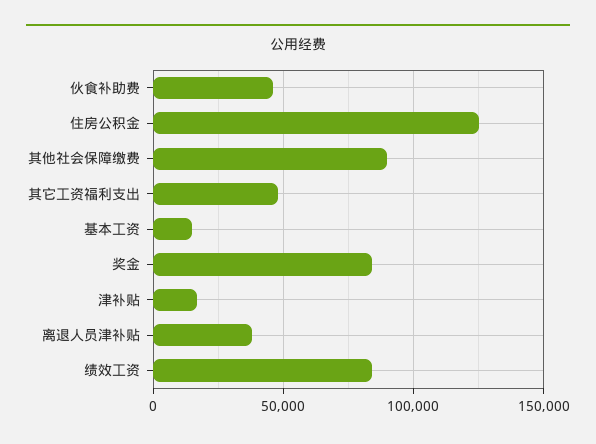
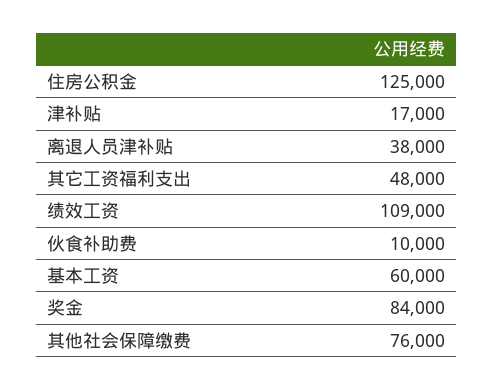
  {
-   "伙食补助费": 45000,
+   "伙食补助费": 10000,
    "住房公积金": 125000,
-   "其他社会保障缴费": 90000,
+   "其他社会保障缴费": 76000,
    "其它工资福利支出": 48000,
-   "基本工资": 15000,
+   "基本工资": 60000,
    "奖金": 84000,
    "津补贴": 17000,
    "离退人员津补贴": 38000,
-   "绩效工资": 85000
+   "绩效工资": 109000
  }

